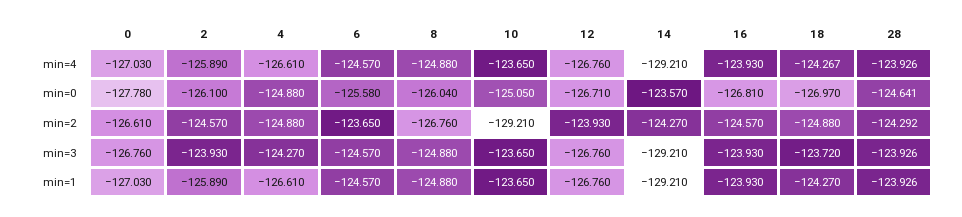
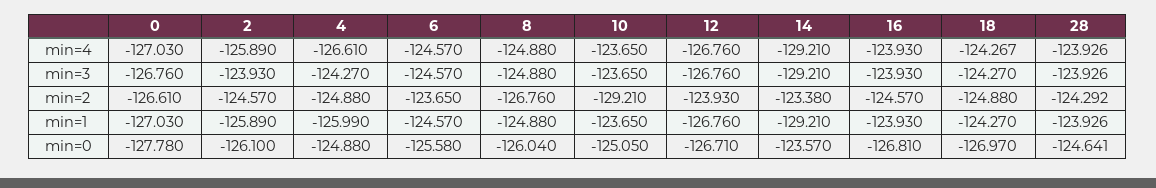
  {
    "0": {
      "min=4": -127.03,
      "min=0": -127.78,
      "min=2": -126.61,
      "min=3": -126.76,
      "min=1": -127.03
    },
    "2": {
      "min=4": -125.89,
      "min=0": -126.1,
      "min=2": -124.57,
      "min=3": -123.93,
      "min=1": -125.89
    },
    "4": {
      "min=4": -126.61,
      "min=0": -124.88,
      "min=2": -124.88,
      "min=3": -124.27,
-     "min=1": -126.61
+     "min=1": -125.99
    },
    "6": {
      "min=4": -124.57,
      "min=0": -125.58,
      "min=2": -123.65,
      "min=3": -124.57,
      "min=1": -124.57
    },
    "8": {
      "min=4": -124.88,
      "min=0": -126.04,
      "min=2": -126.76,
      "min=3": -124.88,
      "min=1": -124.88
    },
    "10": {
      "min=4": -123.65,
      "min=0": -125.05,
      "min=2": -129.21,
      "min=3": -123.65,
      "min=1": -123.65
    },
    "12": {
      "min=4": -126.76,
      "min=0": -126.71,
      "min=2": -123.93,
      "min=3": -126.76,
      "min=1": -126.76
    },
    "14": {
      "min=4": -129.21,
      "min=0": -123.57,
-     "min=2": -124.27,
+     "min=2": -123.38,
      "min=3": -129.21,
      "min=1": -129.21
    },
    "16": {
      "min=4": -123.93,
      "min=0": -126.81,
      "min=2": -124.57,
      "min=3": -123.93,
      "min=1": -123.93
    },
    "18": {
      "min=4": -124.267,
      "min=0": -126.97,
      "min=2": -124.88,
-     "min=3": -123.72,
+     "min=3": -124.27,
      "min=1": -124.27
    },
    "28": {
      "min=4": -123.926,
      "min=0": -124.641,
      "min=2": -124.292,
      "min=3": -123.926,
      "min=1": -123.926
    }
  }

